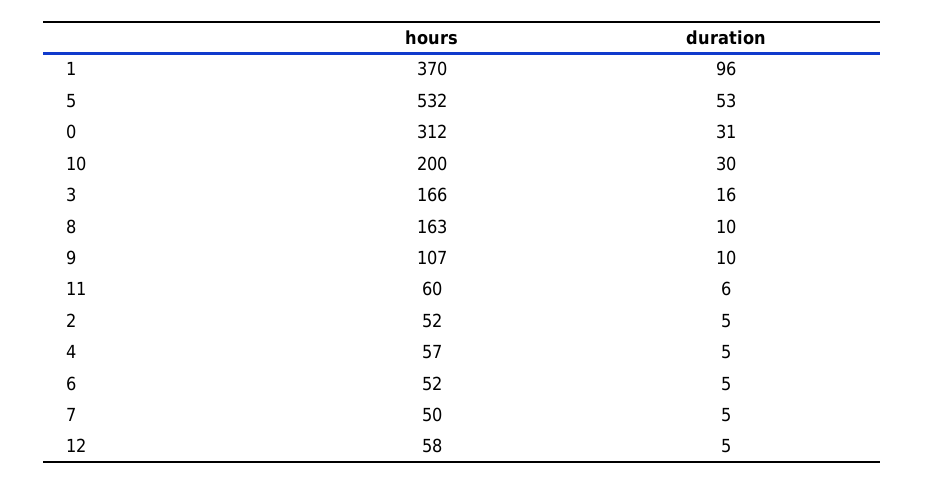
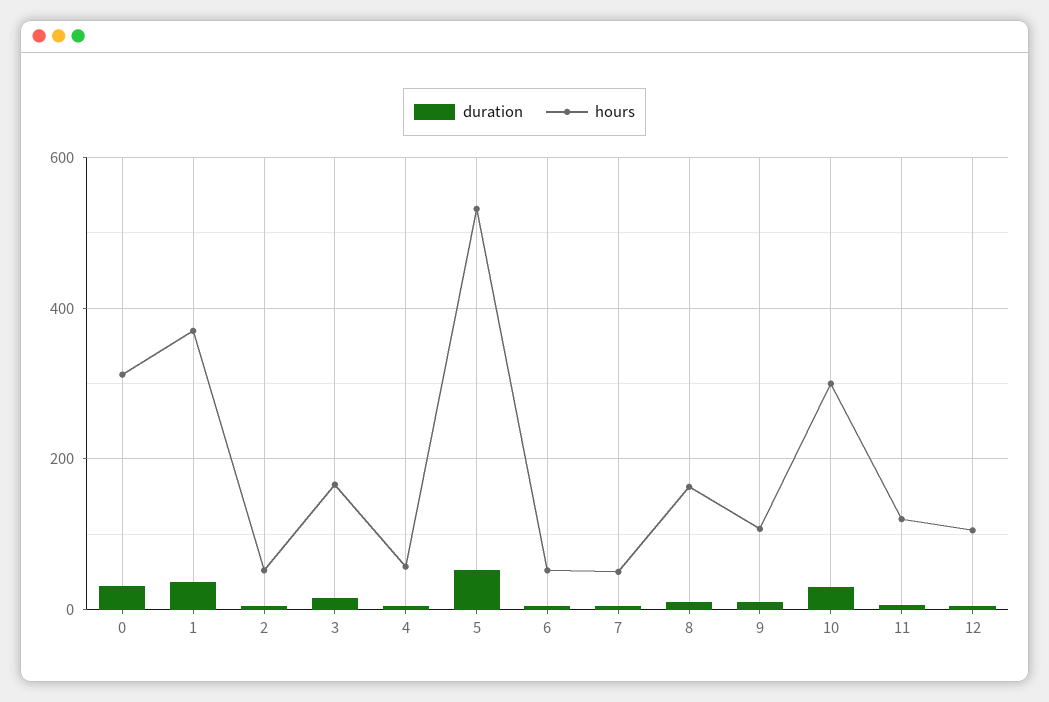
  {
    "hours": {
      "1": 370,
      "5": 532,
      "0": 312,
-     "10": 200,
+     "10": 300,
      "3": 166,
      "8": 163,
      "9": 107,
-     "11": 60,
+     "11": 120,
      "2": 52,
      "4": 57,
      "6": 52,
      "7": 50,
-     "12": 58
+     "12": 100
    },
    "duration": {
-     "1": 96,
+     "1": 40,
      "5": 53,
      "0": 31,
      "10": 30,
      "3": 16,
      "8": 10,
      "9": 10,
      "11": 6,
      "2": 5,
      "4": 5,
      "6": 5,
      "7": 5,
      "12": 5
    }
  }

